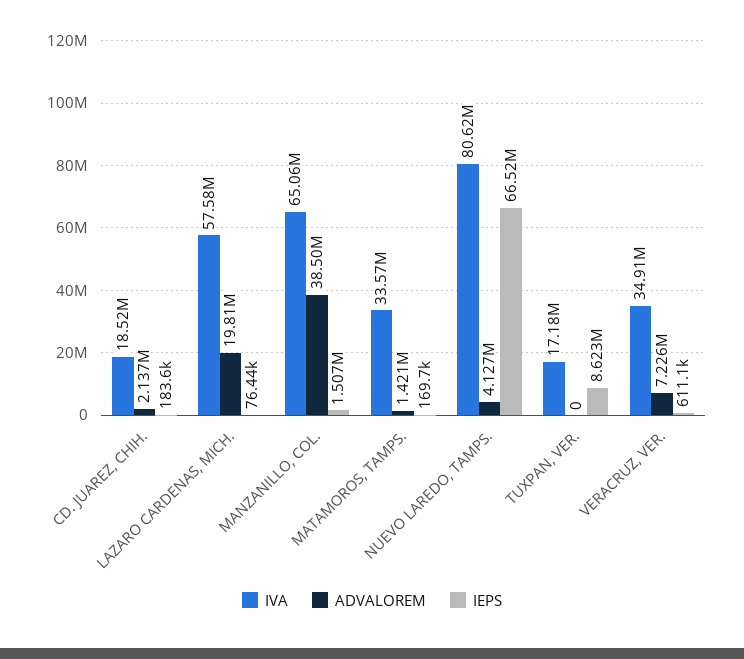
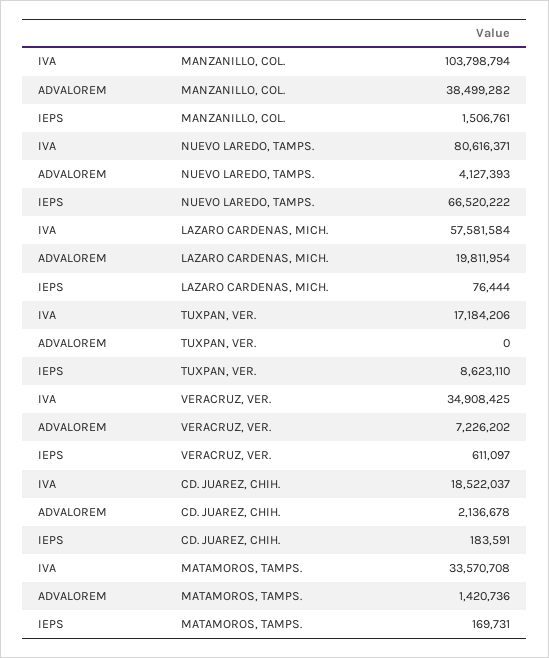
  {
    "IVA": {
      "CD. JUAREZ, CHIH.": 18522037,
      "LAZARO CARDENAS, MICH.": 57581584,
-     "MANZANILLO, COL.": 65060000,
+     "MANZANILLO, COL.": 103798794,
      "MATAMOROS, TAMPS.": 33570708,
      "NUEVO LAREDO, TAMPS.": 80616371,
      "TUXPAN, VER.": 17184206,
      "VERACRUZ, VER.": 34908425
    },
    "ADVALOREM": {
      "CD. JUAREZ, CHIH.": 2136678,
      "LAZARO CARDENAS, MICH.": 19811954,
      "MANZANILLO, COL.": 38499282,
      "MATAMOROS, TAMPS.": 1420736,
      "NUEVO LAREDO, TAMPS.": 4127393,
      "TUXPAN, VER.": 0,
      "VERACRUZ, VER.": 7226202
    },
    "IEPS": {
      "CD. JUAREZ, CHIH.": 183591,
      "LAZARO CARDENAS, MICH.": 76444,
      "MANZANILLO, COL.": 1506761,
      "MATAMOROS, TAMPS.": 169731,
      "NUEVO LAREDO, TAMPS.": 66520222,
      "TUXPAN, VER.": 8623110,
      "VERACRUZ, VER.": 611097
    }
  }

